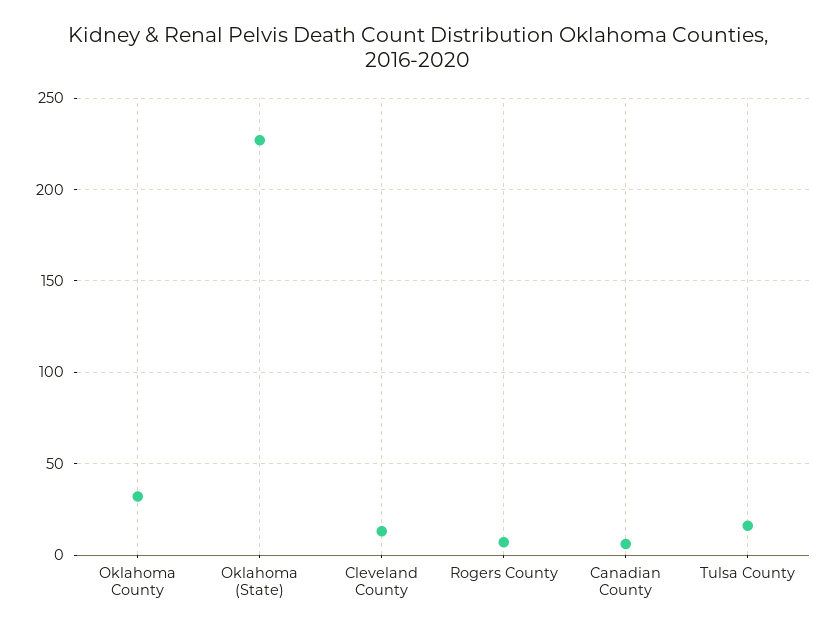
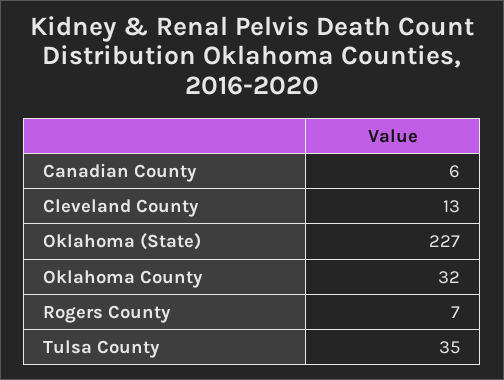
  {
    "Oklahoma County": 32,
    "Oklahoma (State)": 227,
    "Cleveland County": 13,
    "Rogers County": 7,
    "Canadian County": 6,
-   "Tulsa County": 15
+   "Tulsa County": 35
  }

